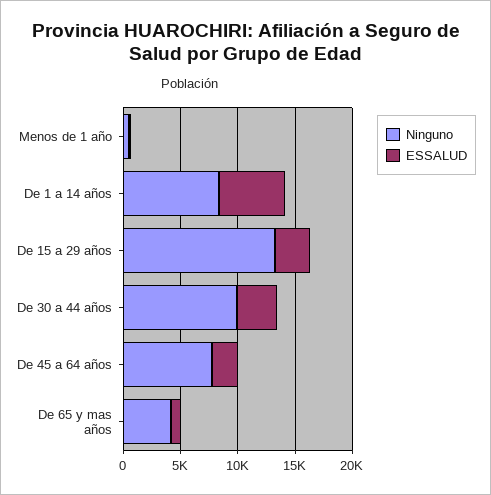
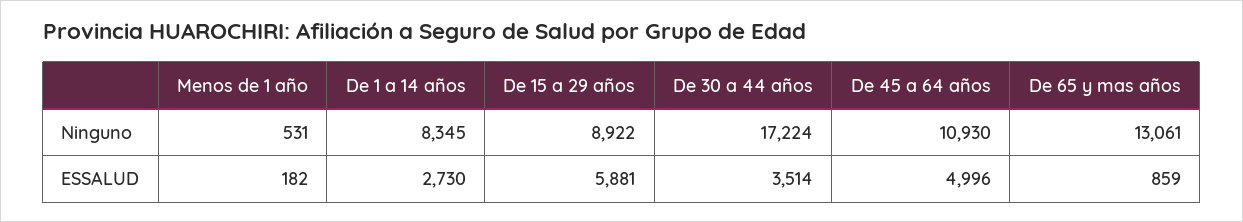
  {
    "Ninguno": {
      "Menos de 1 año": 531,
      "De 1 a 14 años": 8345,
-     "De 15 a 29 años": 13000,
+     "De 15 a 29 años": 8922,
-     "De 30 a 44 años": 10000,
+     "De 30 a 44 años": 17224,
-     "De 45 a 64 años": 8000,
+     "De 45 a 64 años": 10930,
-     "De 65 y mas años": 4000
+     "De 65 y mas años": 13061
    },
    "ESSALUD": {
      "Menos de 1 año": 182,
-     "De 1 a 14 años": 6000,
+     "De 1 a 14 años": 2730,
-     "De 15 a 29 años": 3000,
+     "De 15 a 29 años": 5881,
      "De 30 a 44 años": 3514,
-     "De 45 a 64 años": 2000,
+     "De 45 a 64 años": 4996,
      "De 65 y mas años": 859
    }
  }

